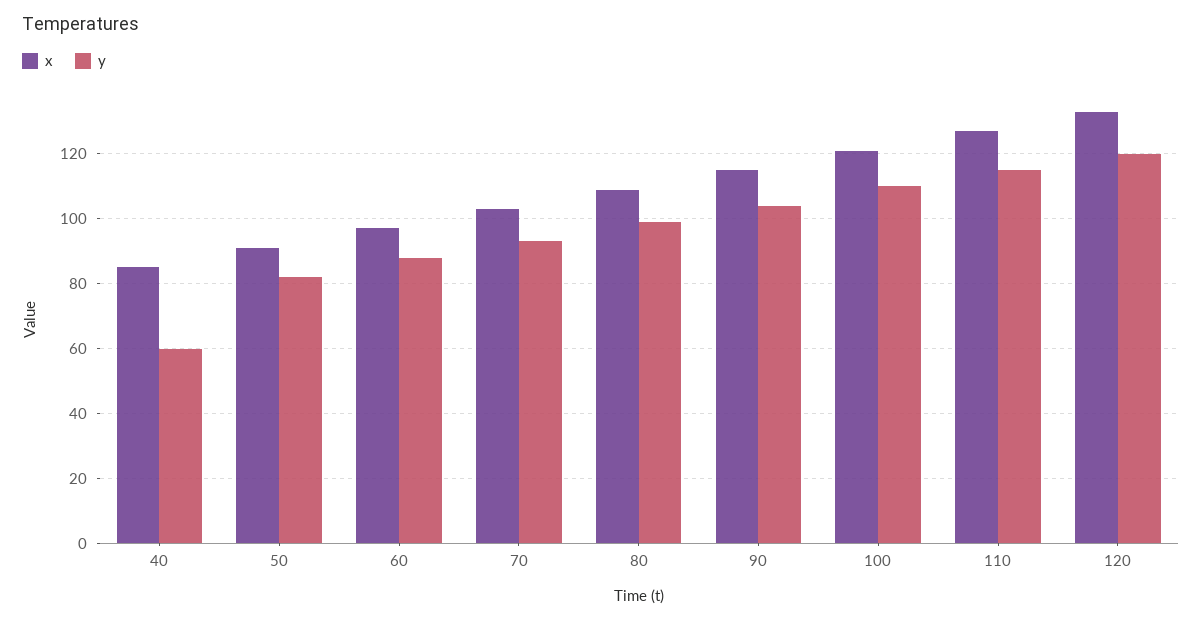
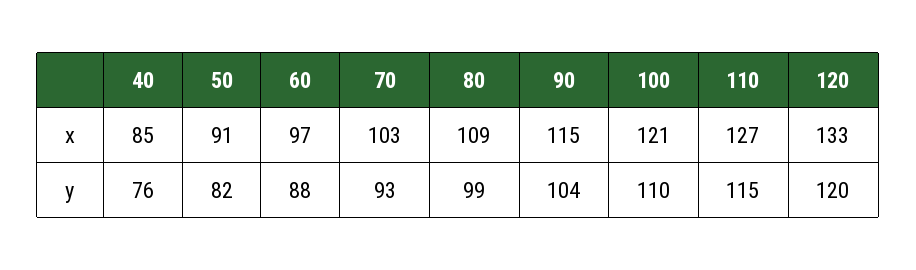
  {
    "x": {
      "40": 85,
      "50": 91,
      "60": 97,
      "70": 103,
      "80": 109,
      "90": 115,
      "100": 121,
      "110": 127,
      "120": 133
    },
    "y": {
-     "40": 60,
+     "40": 76,
      "50": 82,
      "60": 88,
      "70": 93,
      "80": 99,
      "90": 104,
      "100": 110,
      "110": 115,
      "120": 120
    }
  }

